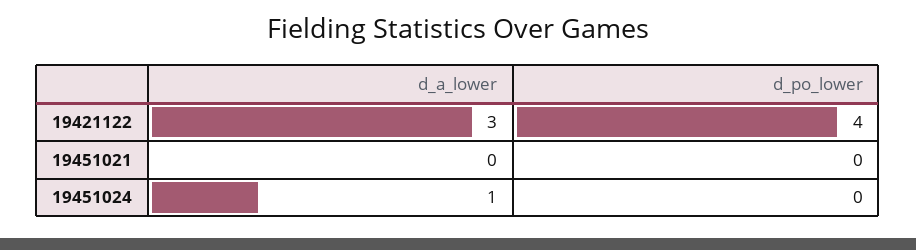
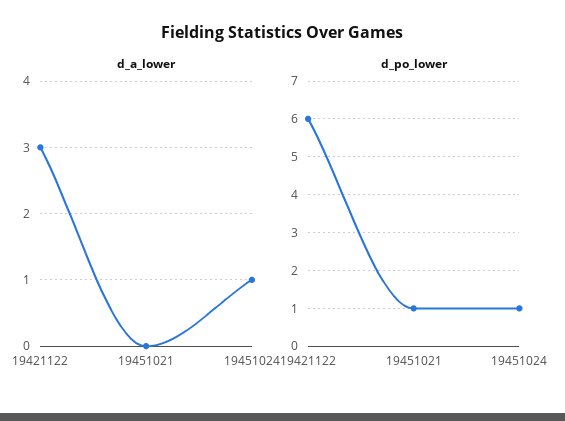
  {
    "d_a_lower": {
      "19421122": 3,
      "19451021": 0,
      "19451024": 1
    },
    "d_po_lower": {
-     "19421122": 4,
+     "19421122": 6,
-     "19451021": 0,
+     "19451021": 1,
-     "19451024": 0
+     "19451024": 1
    }
  }

